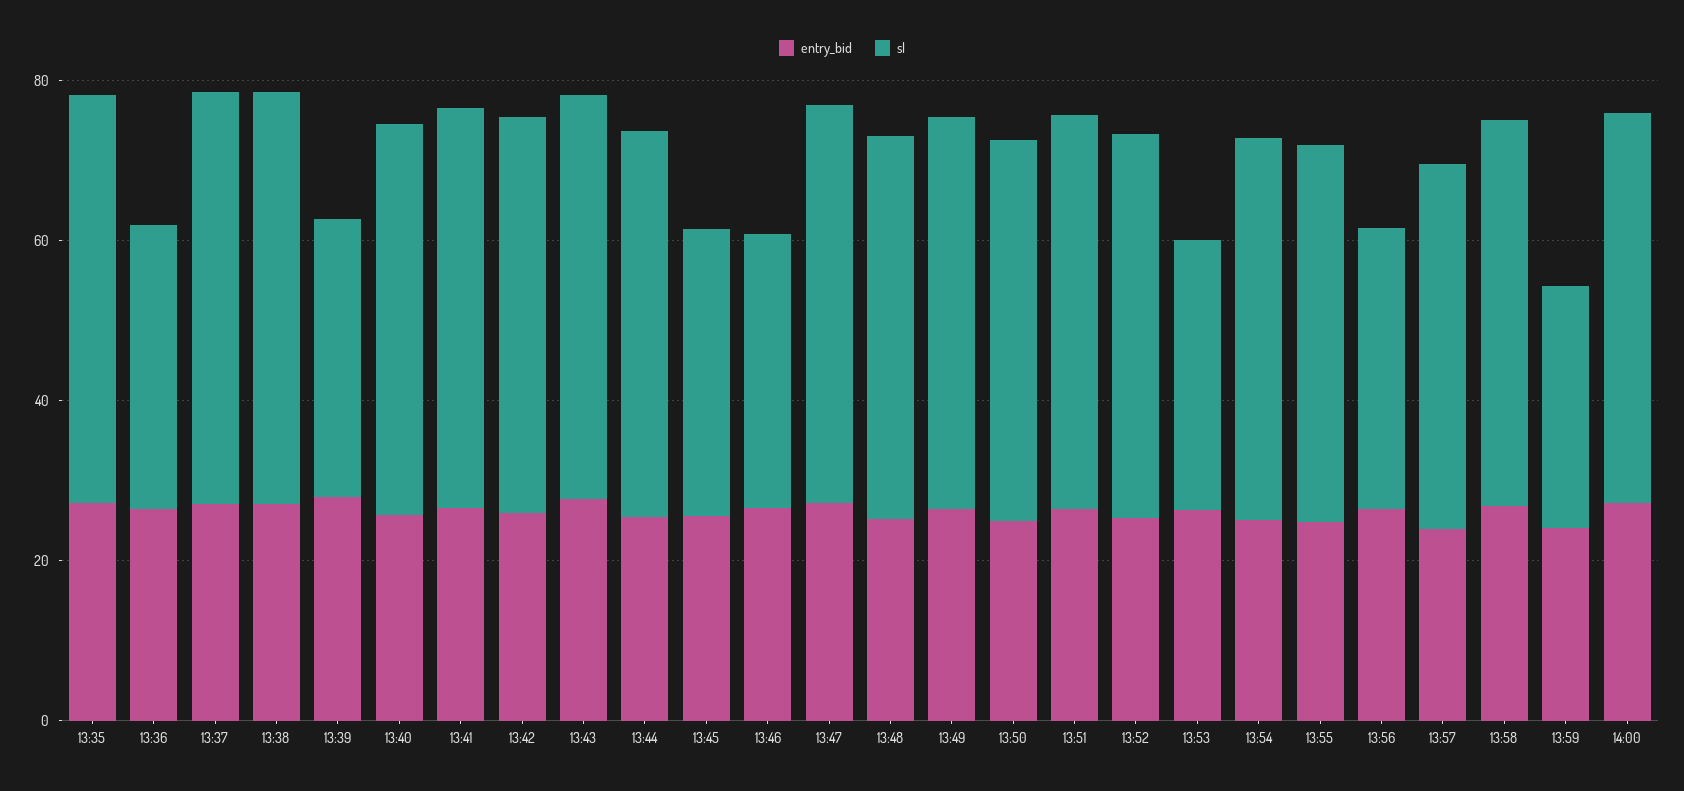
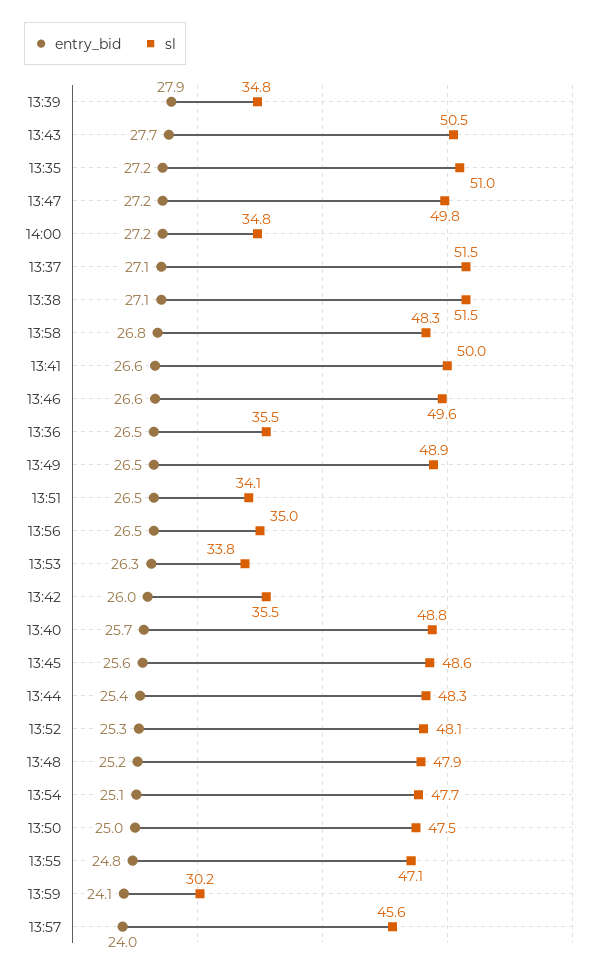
  {
    "entry_bid": {
      "13:35": 27.2,
      "13:36": 26.5,
      "13:37": 27.1,
      "13:38": 27.1,
      "13:39": 27.9,
      "13:40": 25.7,
      "13:41": 26.6,
      "13:42": 26,
      "13:43": 27.7,
      "13:44": 25.4,
      "13:45": 25.6,
      "13:46": 26.6,
      "13:47": 27.2,
      "13:48": 25.2,
      "13:49": 26.5,
      "13:50": 25,
      "13:51": 26.5,
      "13:52": 25.3,
      "13:53": 26.3,
      "13:54": 25.1,
      "13:55": 24.8,
      "13:56": 26.5,
      "13:57": 24,
      "13:58": 26.8,
      "13:59": 24.1,
      "14:00": 27.2
    },
    "sl": {
      "13:35": 51,
      "13:36": 35.5,
      "13:37": 51.5,
      "13:38": 51.5,
      "13:39": 34.8,
      "13:40": 48.8,
      "13:41": 50,
-     "13:42": 50,
+     "13:42": 35.5,
      "13:43": 50.5,
      "13:44": 48.3,
-     "13:45": 35,
+     "13:45": 48.6,
-     "13:46": 35,
+     "13:46": 49.6,
      "13:47": 49.8,
      "13:48": 47.9,
      "13:49": 48.9,
      "13:50": 47.5,
-     "13:51": 50,
+     "13:51": 34.1,
      "13:52": 48.1,
      "13:53": 33.8,
      "13:54": 47.7,
      "13:55": 47.1,
      "13:56": 35,
      "13:57": 45.6,
      "13:58": 48.3,
      "13:59": 30.2,
-     "14:00": 50
+     "14:00": 34.8
    }
  }

